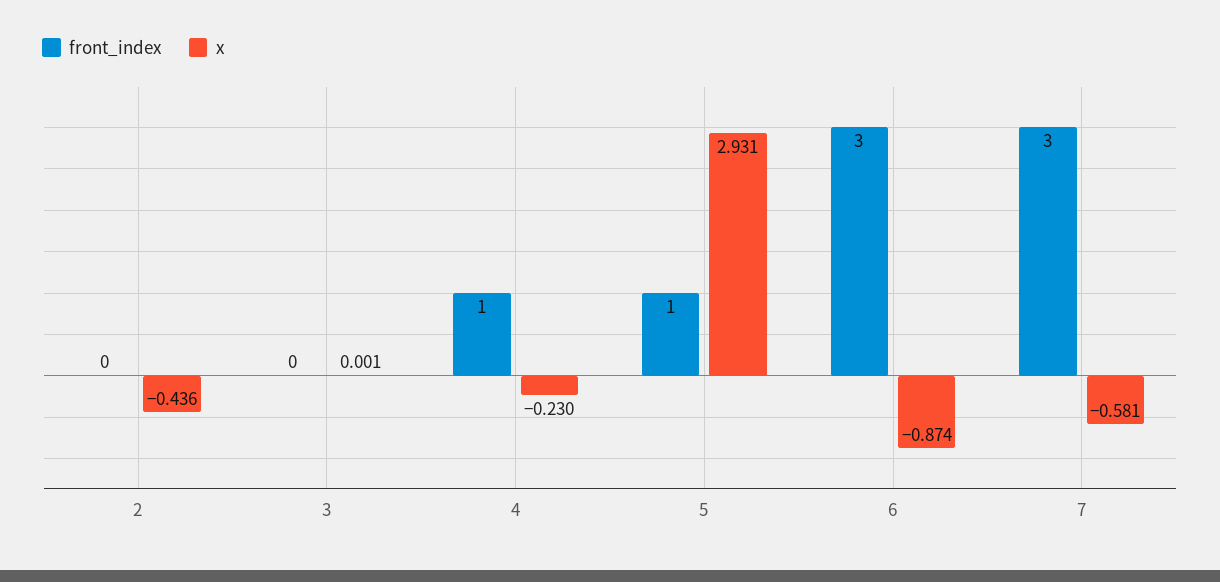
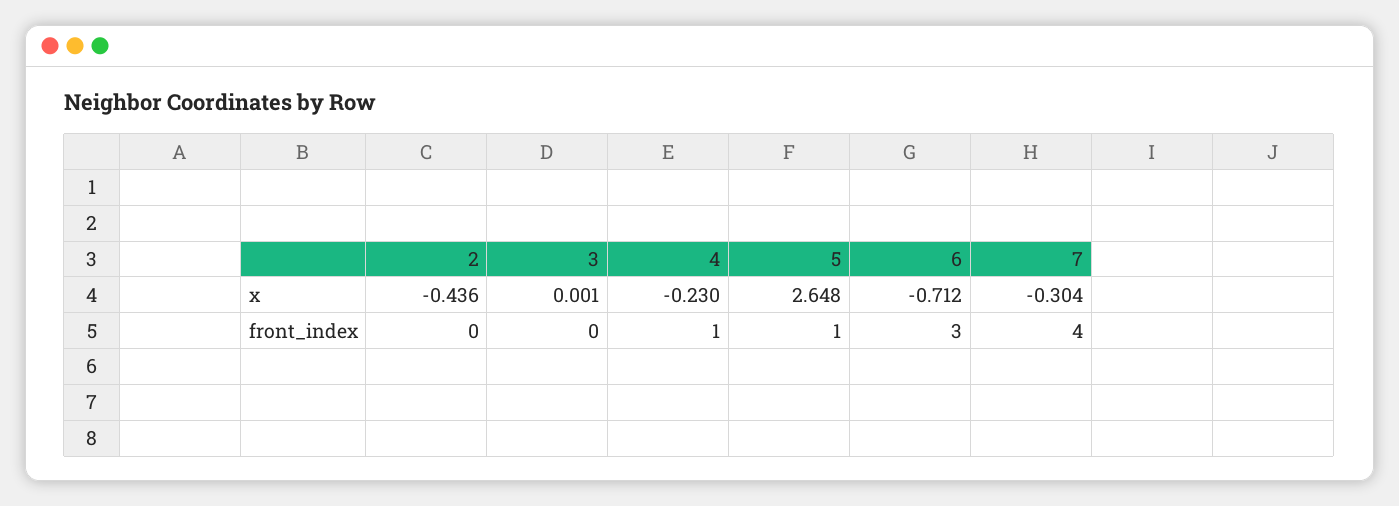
  {
    "front_index": {
      "2": 0,
      "3": 0,
      "4": 1,
      "5": 1,
      "6": 3,
-     "7": 3
+     "7": 4
    },
    "x": {
      "2": -0.436,
      "3": 0.001,
      "4": -0.23,
-     "5": 2.931,
+     "5": 2.648,
-     "6": -0.874,
+     "6": -0.712,
-     "7": -0.581
+     "7": -0.304
    }
  }

